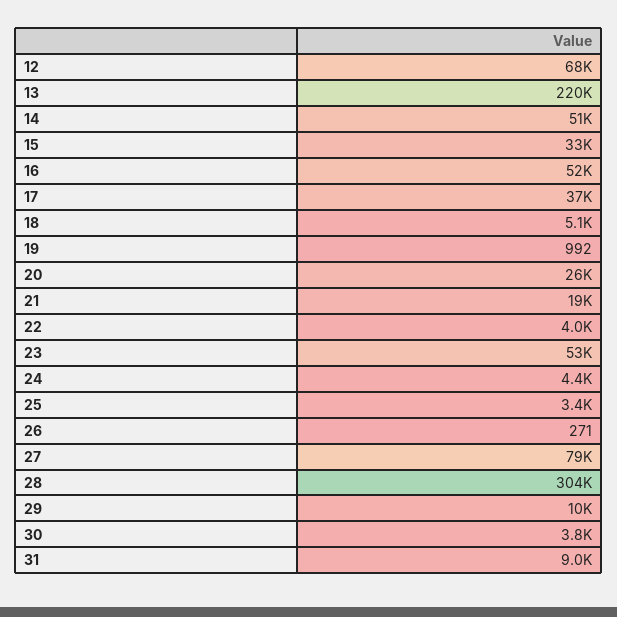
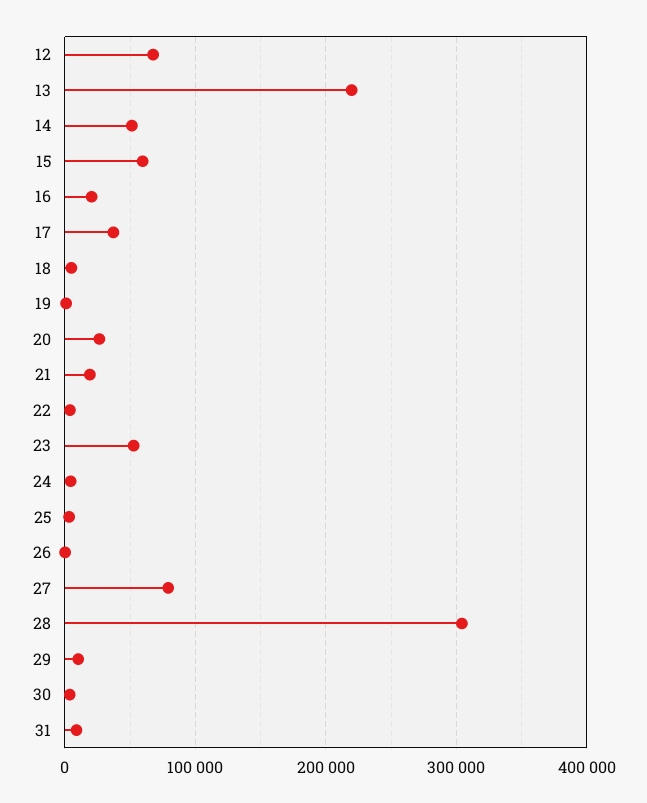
  {
    "12": 68000,
    "13": 220000,
    "14": 51000,
-   "15": 33000,
+   "15": 60000,
-   "16": 52000,
+   "16": 20000,
    "17": 37000,
    "18": 5100,
    "19": 992,
    "20": 26000,
    "21": 19000,
    "22": 4000,
    "23": 53000,
    "24": 4400,
    "25": 3400,
    "26": 271,
    "27": 79000,
    "28": 304000,
    "29": 10000,
    "30": 3800,
    "31": 9000
  }

